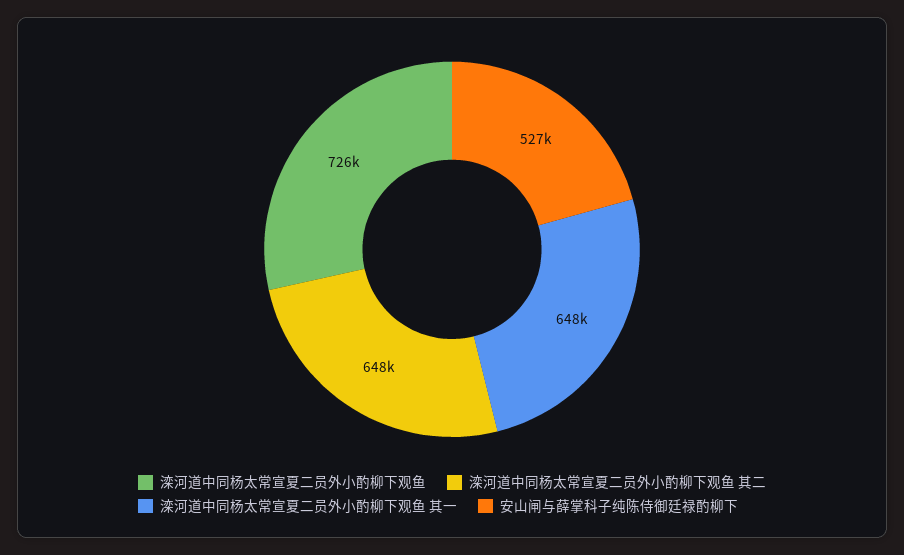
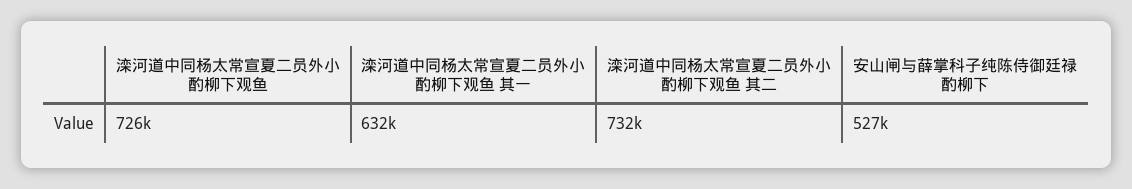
  {
    "滦河道中同杨太常宣夏二员外小酌柳下观鱼": 726000,
-   "滦河道中同杨太常宣夏二员外小酌柳下观鱼 其二": 648000,
+   "滦河道中同杨太常宣夏二员外小酌柳下观鱼 其二": 732000,
-   "滦河道中同杨太常宣夏二员外小酌柳下观鱼 其一": 648000,
+   "滦河道中同杨太常宣夏二员外小酌柳下观鱼 其一": 632000,
    "安山闸与薛掌科子纯陈侍御廷禄酌柳下": 527000
  }

